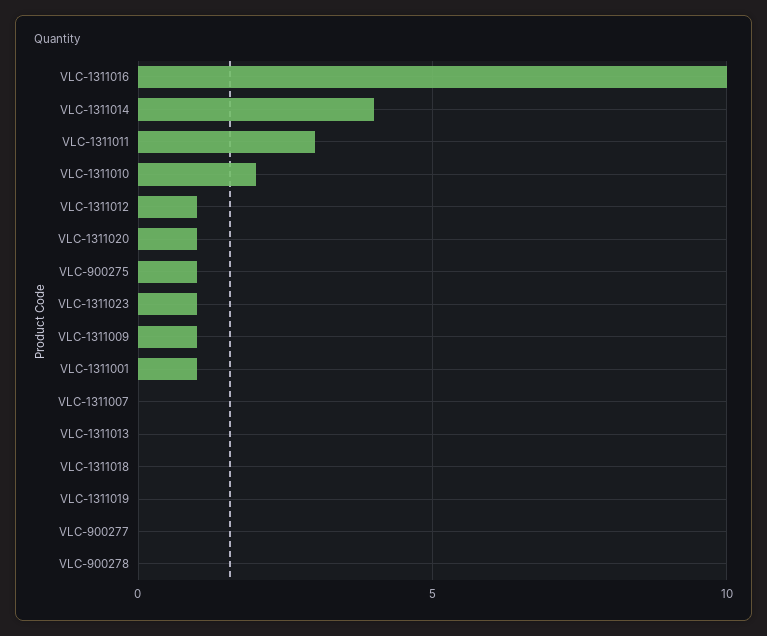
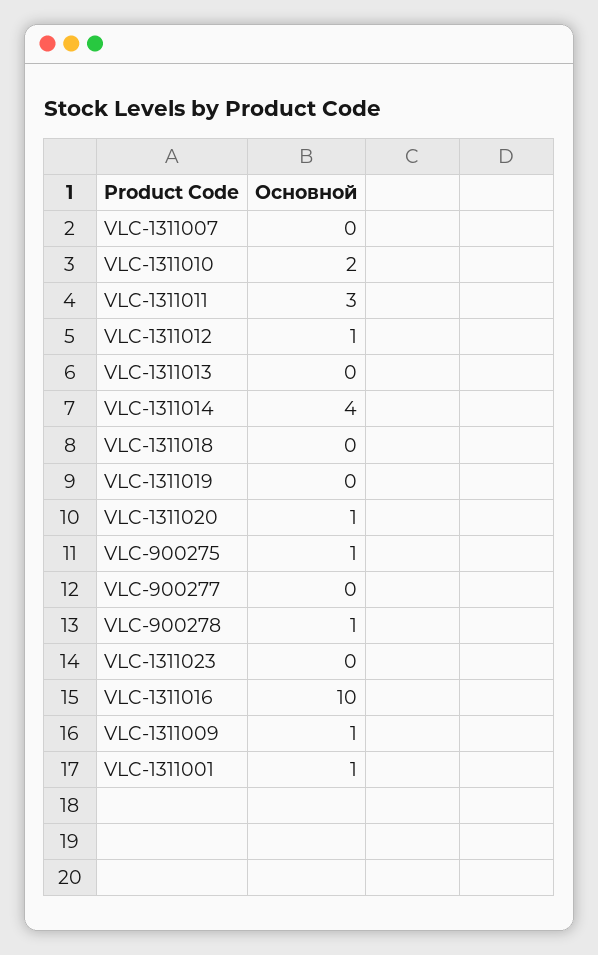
  {
    "VLC-1311016": 10,
    "VLC-1311014": 4,
    "VLC-1311011": 3,
    "VLC-1311010": 2,
    "VLC-1311012": 1,
    "VLC-1311020": 1,
    "VLC-900275": 1,
-   "VLC-1311023": 1,
+   "VLC-1311023": 0,
    "VLC-1311009": 1,
    "VLC-1311001": 1,
    "VLC-1311007": 0,
    "VLC-1311013": 0,
    "VLC-1311018": 0,
    "VLC-1311019": 0,
    "VLC-900277": 0,
-   "VLC-900278": 0
+   "VLC-900278": 1
  }

